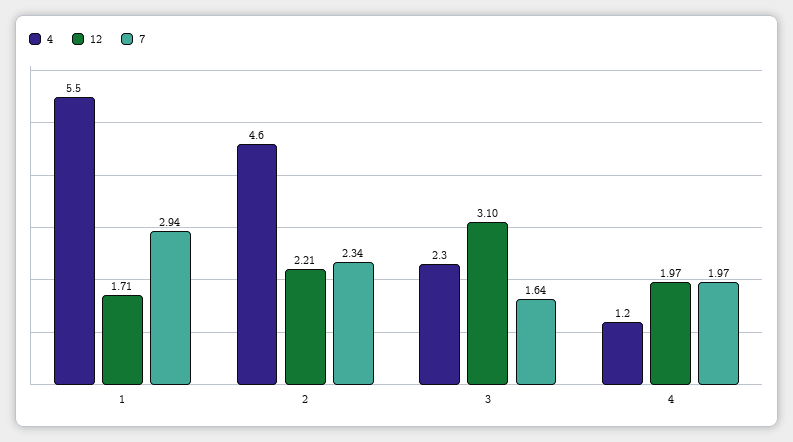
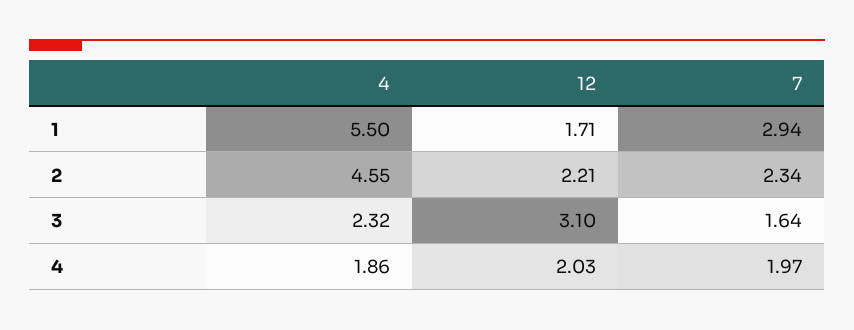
  {
    "4": {
      "1": 5.5,
      "2": 4.55,
      "3": 2.32,
-     "4": 1.2
+     "4": 1.86
    },
    "12": {
      "1": 1.71,
      "2": 2.21,
      "3": 3.1,
-     "4": 1.97
+     "4": 2.03
    },
    "7": {
      "1": 2.94,
      "2": 2.34,
      "3": 1.64,
      "4": 1.97
    }
  }

